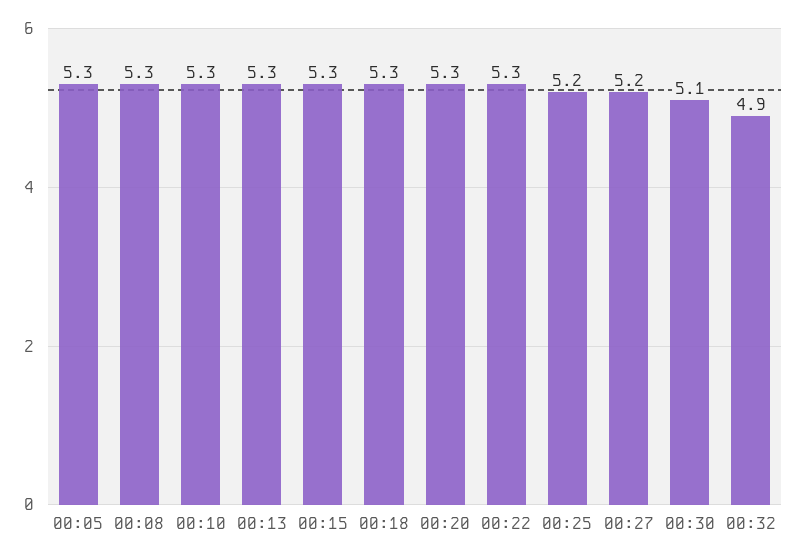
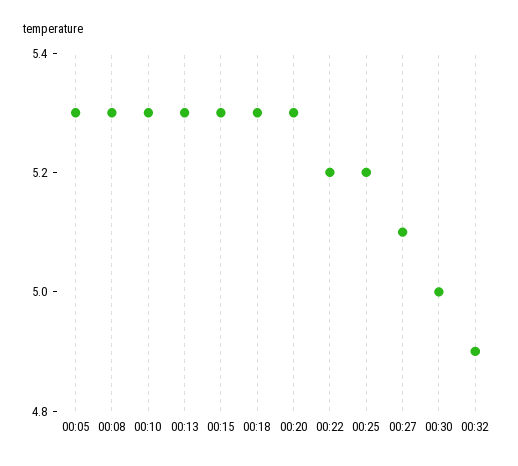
  {
    "00:05": 5.3,
    "00:08": 5.3,
    "00:10": 5.3,
    "00:13": 5.3,
    "00:15": 5.3,
    "00:18": 5.3,
    "00:20": 5.3,
-   "00:22": 5.3,
+   "00:22": 5.2,
    "00:25": 5.2,
-   "00:27": 5.2,
+   "00:27": 5.1,
-   "00:30": 5.1,
+   "00:30": 5,
    "00:32": 4.9
  }

